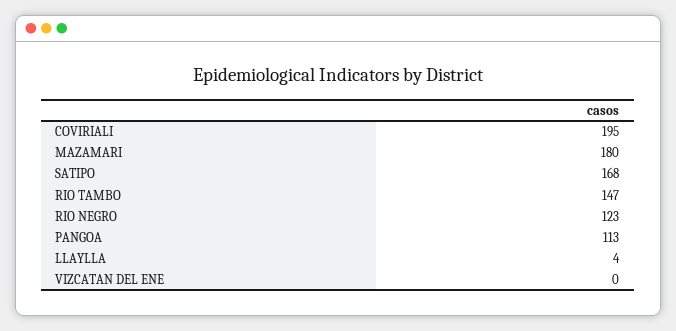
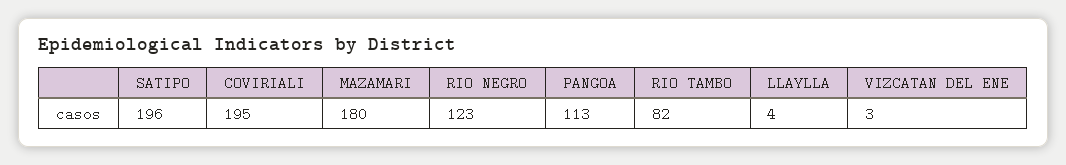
  {
    "COVIRIALI": 195,
    "MAZAMARI": 180,
-   "SATIPO": 168,
+   "SATIPO": 196,
-   "RIO TAMBO": 147,
+   "RIO TAMBO": 82,
    "RIO NEGRO": 123,
    "PANGOA": 113,
    "LLAYLLA": 4,
-   "VIZCATAN DEL ENE": 0
+   "VIZCATAN DEL ENE": 3
  }

